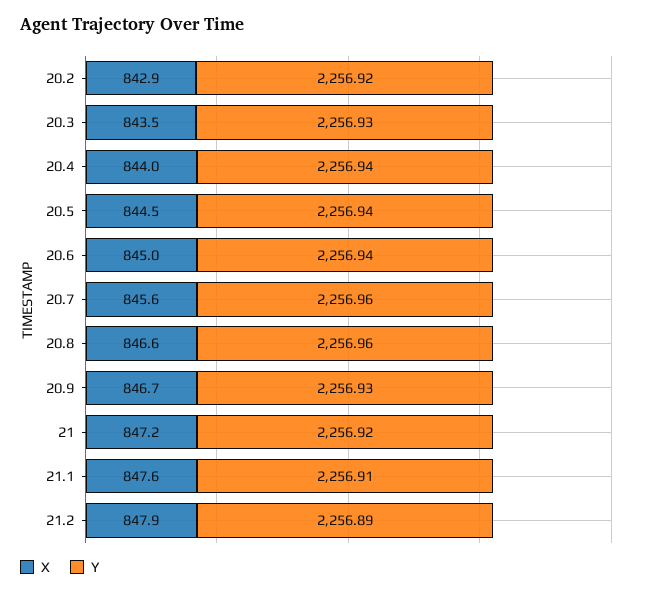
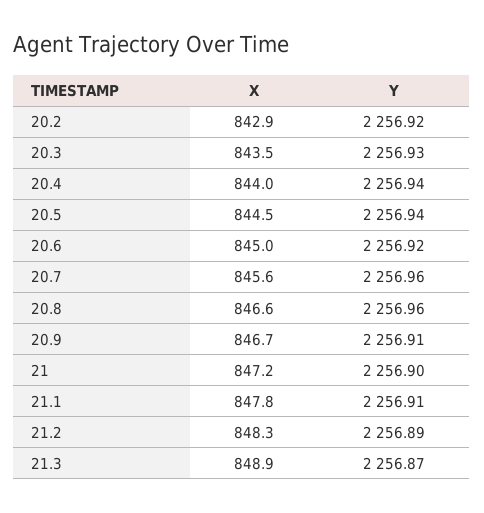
  {
    "X": {
      "20.2": 842.9,
      "20.3": 843.5,
      "20.4": 844,
      "20.5": 844.5,
      "20.6": 845,
      "20.7": 845.6,
      "20.8": 846.6,
      "20.9": 846.7,
      "21": 847.2,
-     "21.1": 847.6,
+     "21.1": 847.8,
-     "21.2": 847.9
+     "21.2": 848.3,
+     "21.3": 848.9
    },
    "Y": {
      "20.2": 2256.92,
      "20.3": 2256.93,
      "20.4": 2256.94,
      "20.5": 2256.94,
-     "20.6": 2256.94,
+     "20.6": 2256.92,
      "20.7": 2256.96,
      "20.8": 2256.96,
-     "20.9": 2256.93,
+     "20.9": 2256.91,
-     "21": 2256.92,
+     "21": 2256.9,
      "21.1": 2256.91,
-     "21.2": 2256.89
+     "21.2": 2256.89,
+     "21.3": 2256.87
    }
  }

